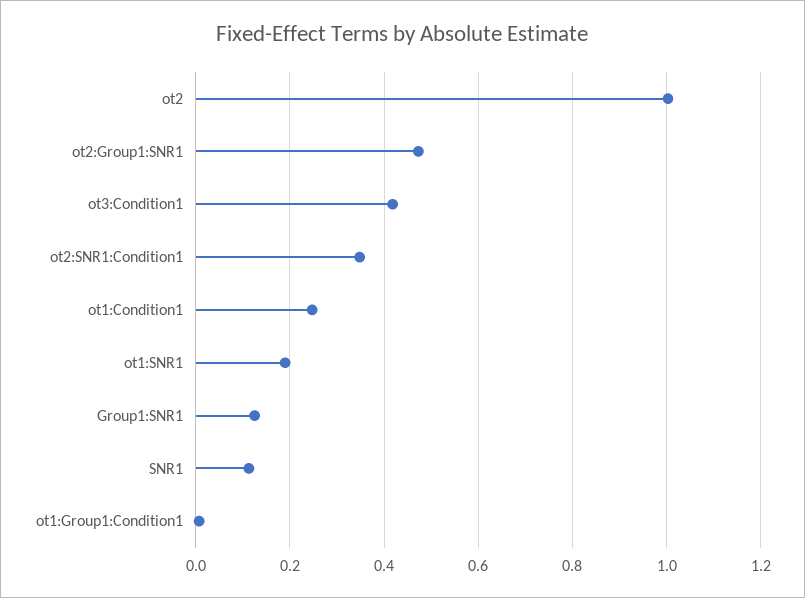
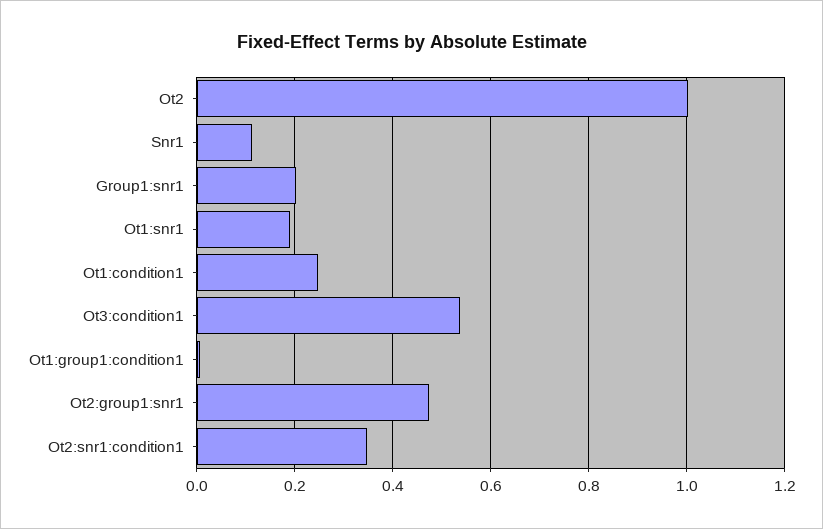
  {
    "ot2": 1,
    "ot2:Group1:SNR1": 0.48,
-   "ot3:Condition1": 0.42,
+   "ot3:Condition1": 0.54,
    "ot2:SNR1:Condition1": 0.34,
    "ot1:Condition1": 0.24,
    "ot1:SNR1": 0.2,
-   "Group1:SNR1": 0.12,
+   "Group1:SNR1": 0.2,
    "SNR1": 0.12,
    "ot1:Group1:Condition1": 0
  }

